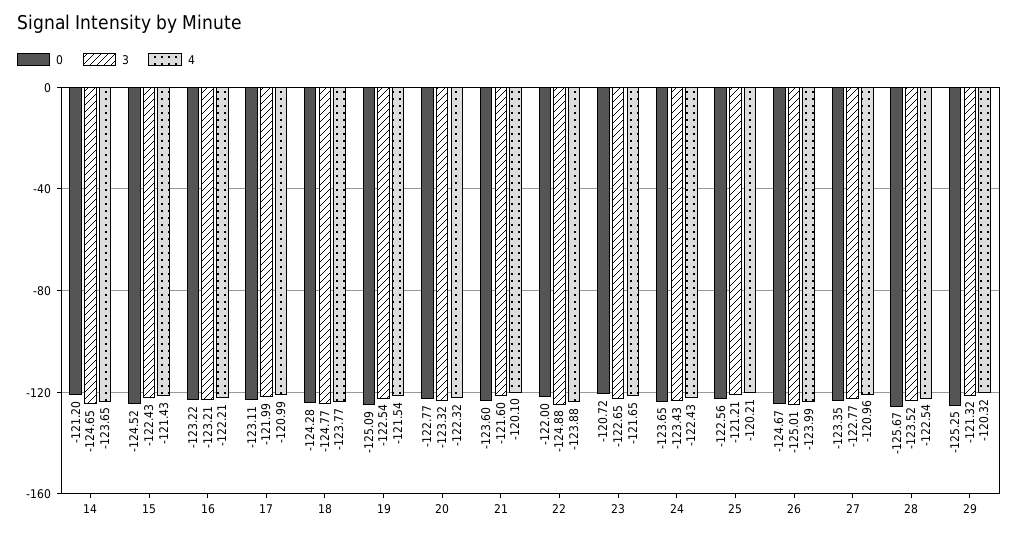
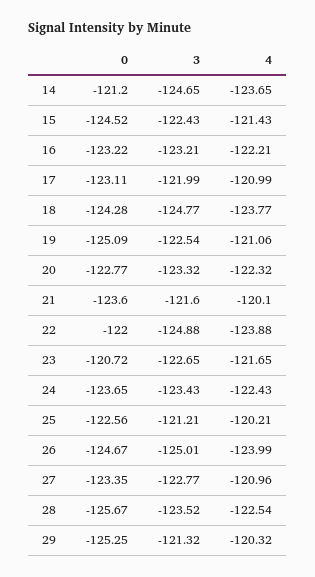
  {
    "0": {
      "14": -121.2,
      "15": -124.52,
      "16": -123.22,
      "17": -123.11,
      "18": -124.28,
      "19": -125.09,
      "20": -122.77,
      "21": -123.6,
      "22": -122,
      "23": -120.72,
      "24": -123.65,
      "25": -122.56,
      "26": -124.67,
      "27": -123.35,
      "28": -125.67,
      "29": -125.25
    },
    "3": {
      "14": -124.65,
      "15": -122.43,
      "16": -123.21,
      "17": -121.99,
      "18": -124.77,
      "19": -122.54,
      "20": -123.32,
      "21": -121.6,
      "22": -124.88,
      "23": -122.65,
      "24": -123.43,
      "25": -121.21,
      "26": -125.01,
      "27": -122.77,
      "28": -123.52,
      "29": -121.32
    },
    "4": {
      "14": -123.65,
      "15": -121.43,
      "16": -122.21,
      "17": -120.99,
      "18": -123.77,
-     "19": -121.54,
+     "19": -121.06,
      "20": -122.32,
      "21": -120.1,
      "22": -123.88,
      "23": -121.65,
      "24": -122.43,
      "25": -120.21,
      "26": -123.99,
      "27": -120.96,
      "28": -122.54,
      "29": -120.32
    }
  }

